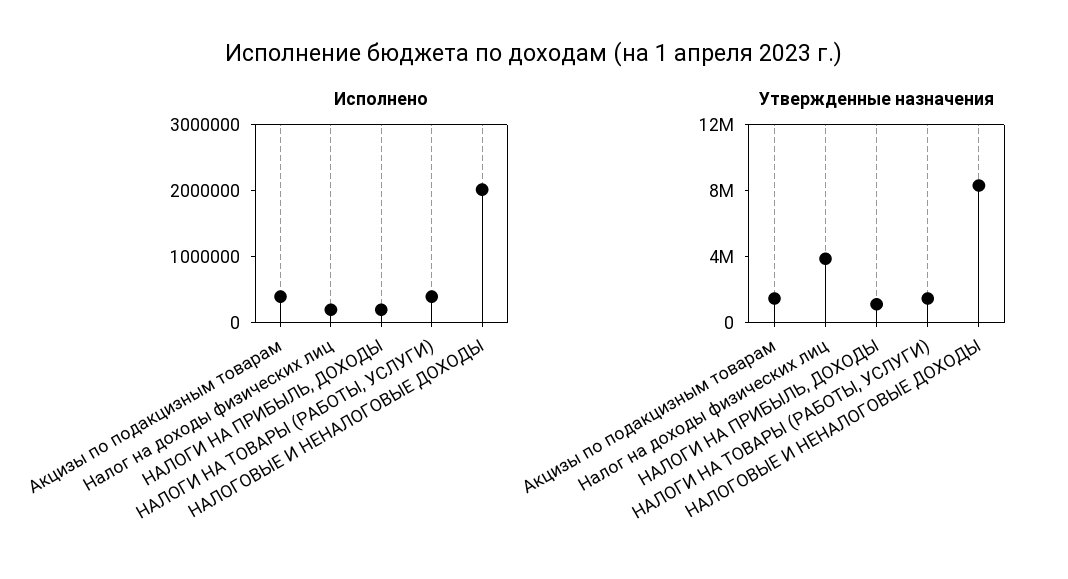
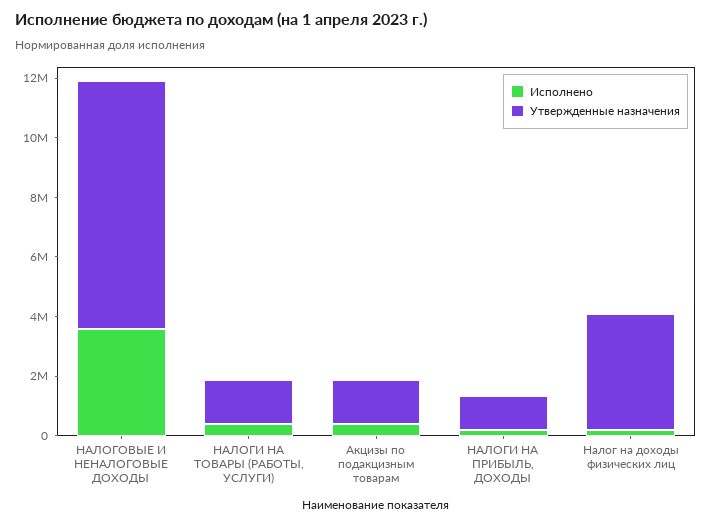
  {
    "Исполнено": {
      "Акцизы по подакцизным товарам": 400000,
      "Налог на доходы физических лиц": 200000,
      "НАЛОГИ НА ПРИБЫЛЬ, ДОХОДЫ": 200000,
      "НАЛОГИ НА ТОВАРЫ (РАБОТЫ, УСЛУГИ)": 400000,
-     "НАЛОГОВЫЕ И НЕНАЛОГОВЫЕ ДОХОДЫ": 2000000
+     "НАЛОГОВЫЕ И НЕНАЛОГОВЫЕ ДОХОДЫ": 3500000
    },
    "Утвержденные назначения": {
      "Акцизы по подакцизным товарам": 1500000,
      "Налог на доходы физических лиц": 4000000,
      "НАЛОГИ НА ПРИБЫЛЬ, ДОХОДЫ": 1000000,
      "НАЛОГИ НА ТОВАРЫ (РАБОТЫ, УСЛУГИ)": 1500000,
      "НАЛОГОВЫЕ И НЕНАЛОГОВЫЕ ДОХОДЫ": 8500000
    }
  }

